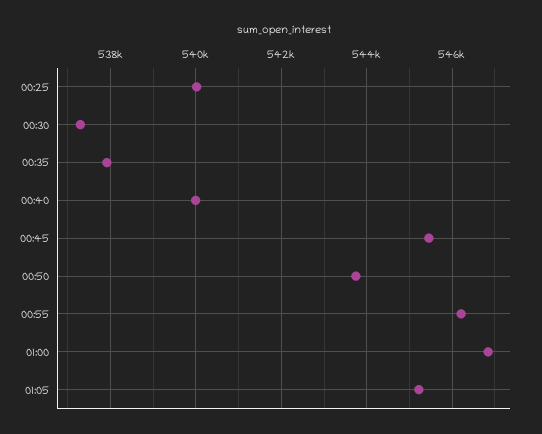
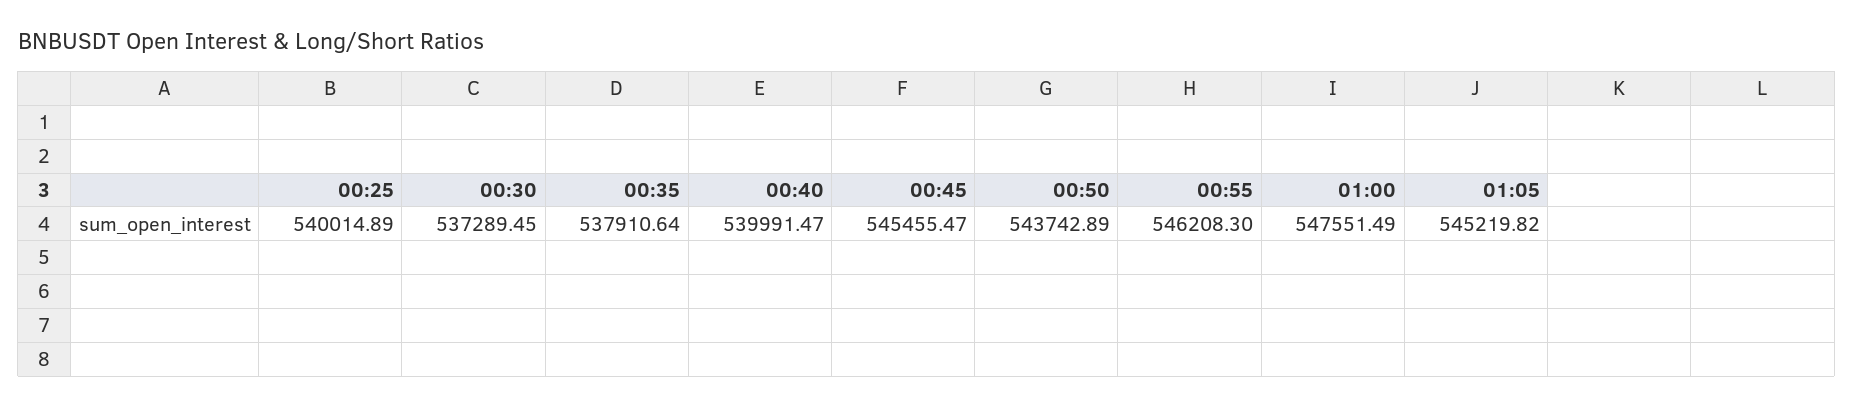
  {
    "00:25": 540014.89,
    "00:30": 537289.45,
    "00:35": 537910.64,
    "00:40": 539991.47,
    "00:45": 545455.47,
    "00:50": 543742.89,
    "00:55": 546208.3,
-   "01:00": 546800,
+   "01:00": 547551.49,
    "01:05": 545219.82
  }

